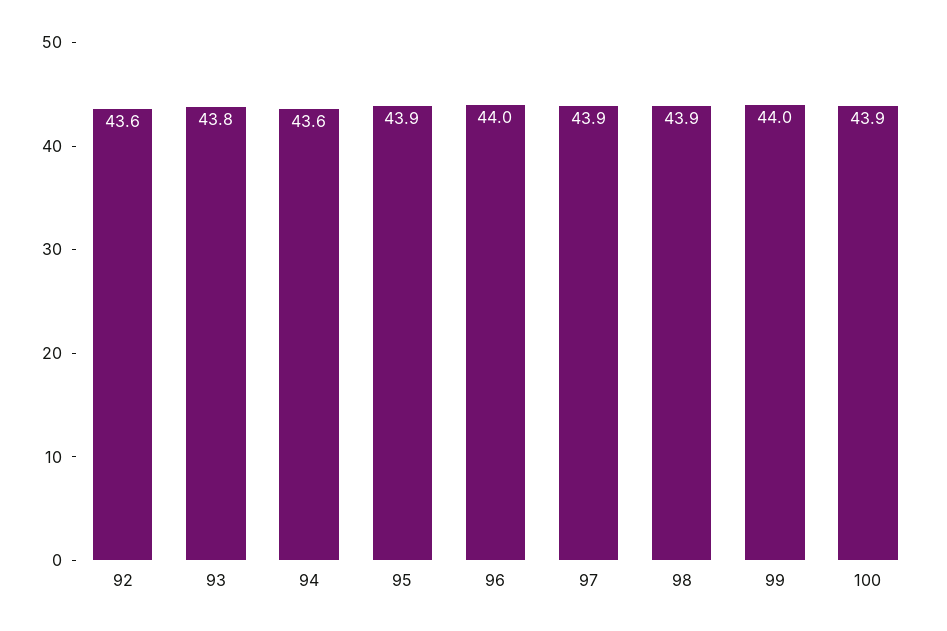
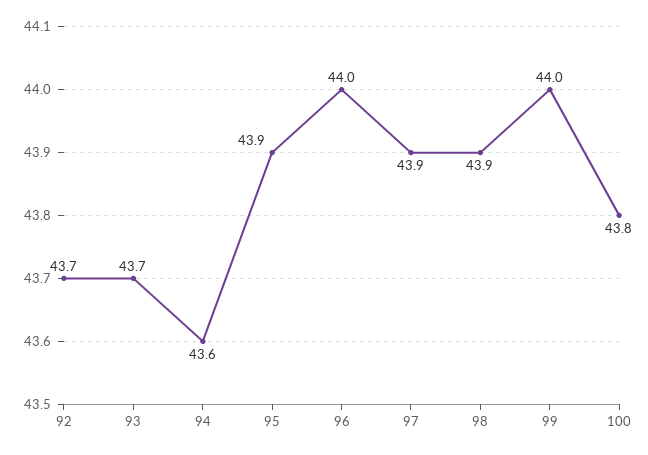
  {
-   "92": 43.6,
+   "92": 43.7,
-   "93": 43.8,
+   "93": 43.7,
    "94": 43.6,
    "95": 43.9,
    "96": 44,
    "97": 43.9,
    "98": 43.9,
    "99": 44,
-   "100": 43.9
+   "100": 43.8
  }

